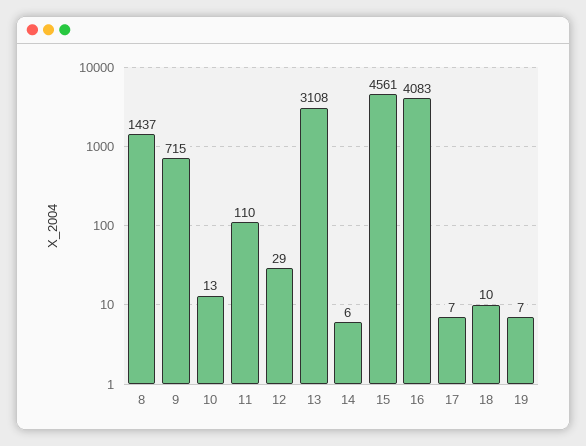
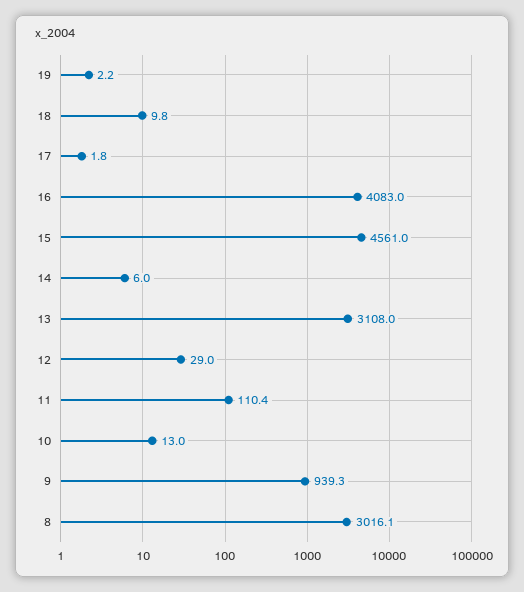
  {
-   "8": 1437,
+   "8": 3016.1,
-   "9": 715,
+   "9": 939.3,
    "10": 13,
    "11": 110.4,
    "12": 29,
    "13": 3108,
    "14": 6,
    "15": 4561,
    "16": 4083,
-   "17": 7,
+   "17": 1.8,
    "18": 9.8,
-   "19": 7
+   "19": 2.2
  }

